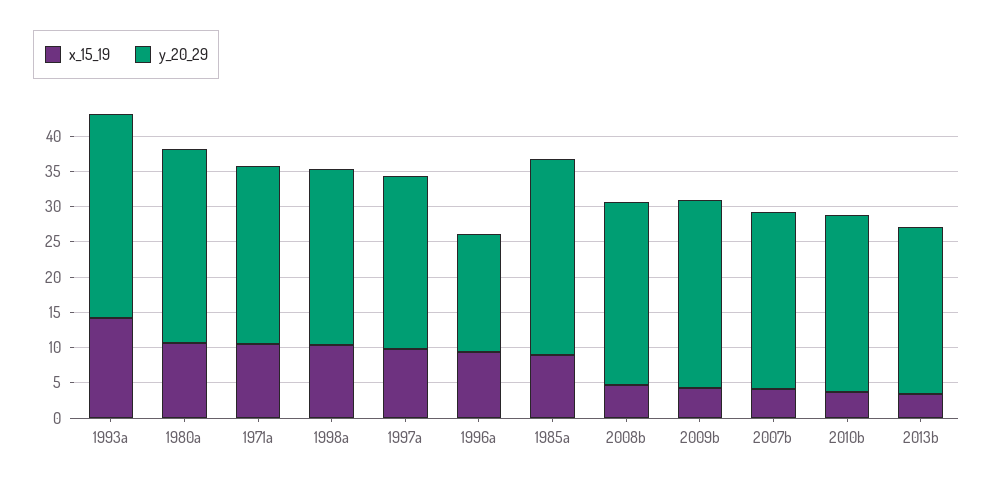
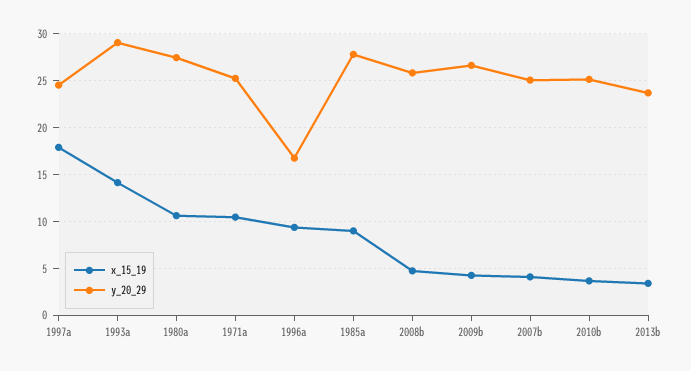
  {
    "x_15_19": {
      "1993a": 14,
      "1980a": 11,
      "1971a": 10,
-     "1998a": 10,
-     "1997a": 10,
+     "1997a": 18,
      "1996a": 9,
      "1985a": 9,
      "2008b": 5,
      "2009b": 4,
      "2007b": 4,
      "2010b": 4,
      "2013b": 3
    },
    "y_20_29": {
      "1993a": 29,
      "1980a": 27,
      "1971a": 25,
-     "1998a": 25,
      "1997a": 25,
      "1996a": 17,
      "1985a": 28,
      "2008b": 26,
      "2009b": 27,
      "2007b": 25,
      "2010b": 25,
      "2013b": 24
    }
  }

